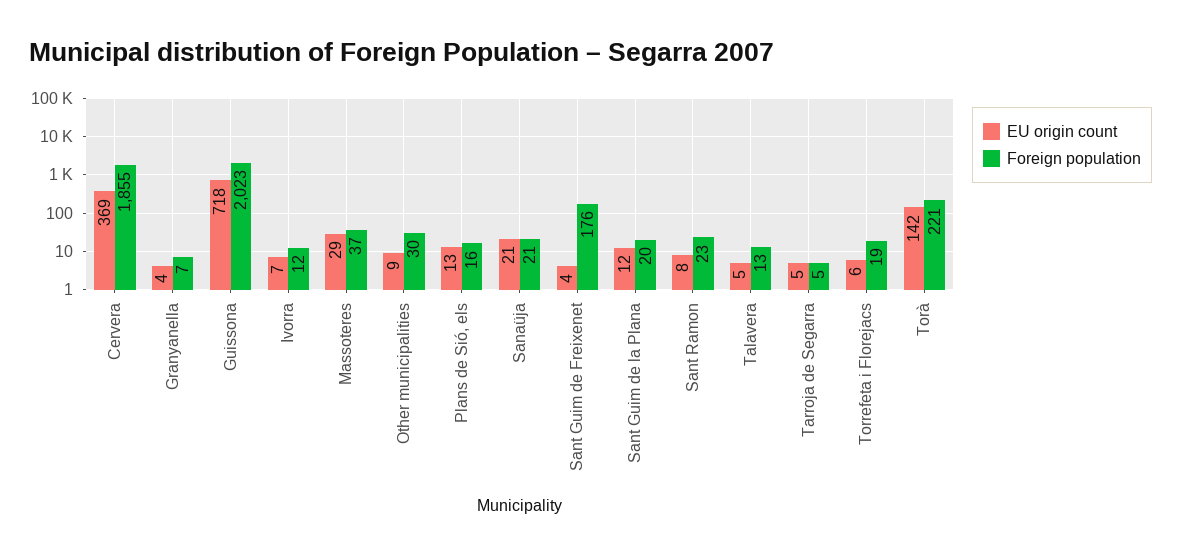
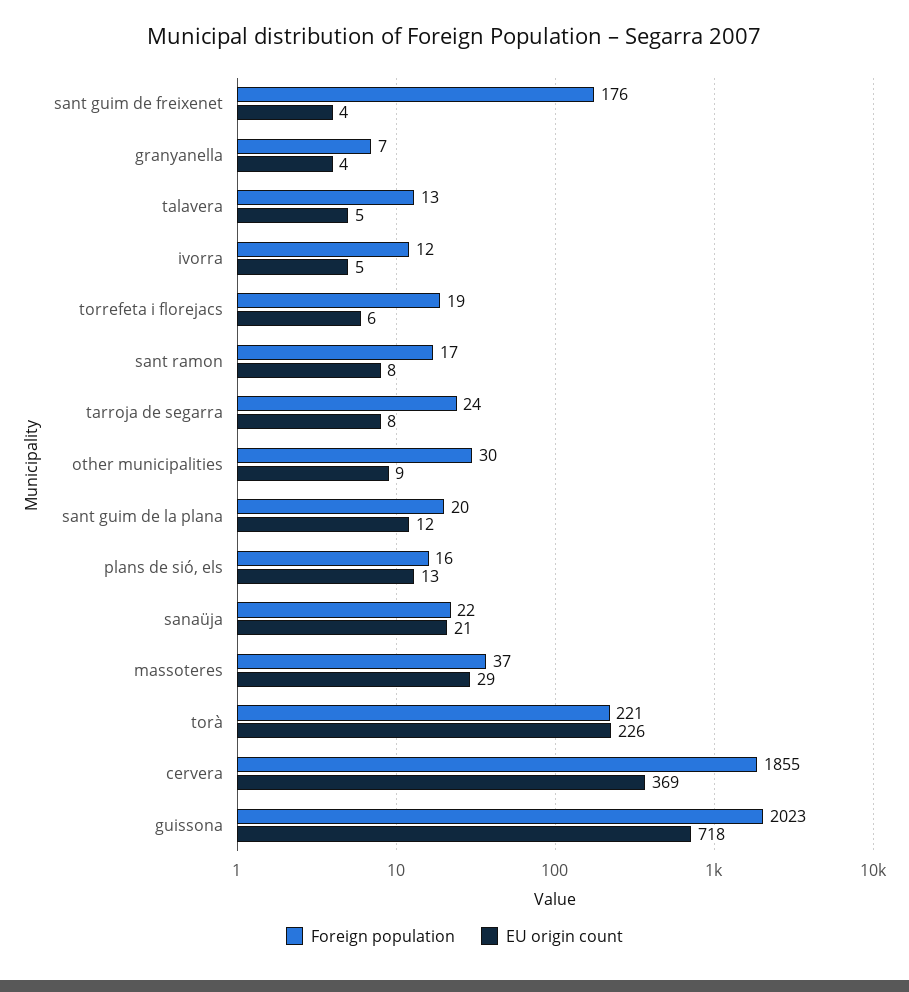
  {
    "EU origin count": {
      "Cervera": 369,
      "Granyanella": 4,
      "Guissona": 718,
-     "Ivorra": 7,
+     "Ivorra": 5,
      "Massoteres": 29,
      "Other municipalities": 9,
      "Plans de Sió, els": 13,
      "Sanaüja": 21,
      "Sant Guim de Freixenet": 4,
      "Sant Guim de la Plana": 12,
      "Sant Ramon": 8,
      "Talavera": 5,
-     "Tarroja de Segarra": 5,
+     "Tarroja de Segarra": 8,
      "Torrefeta i Florejacs": 6,
-     "Torà": 142
+     "Torà": 226
    },
    "Foreign population": {
      "Cervera": 1855,
      "Granyanella": 7,
      "Guissona": 2023,
      "Ivorra": 12,
      "Massoteres": 37,
      "Other municipalities": 30,
      "Plans de Sió, els": 16,
-     "Sanaüja": 21,
+     "Sanaüja": 22,
      "Sant Guim de Freixenet": 176,
      "Sant Guim de la Plana": 20,
-     "Sant Ramon": 23,
+     "Sant Ramon": 17,
      "Talavera": 13,
-     "Tarroja de Segarra": 5,
+     "Tarroja de Segarra": 24,
      "Torrefeta i Florejacs": 19,
      "Torà": 221
    }
  }

